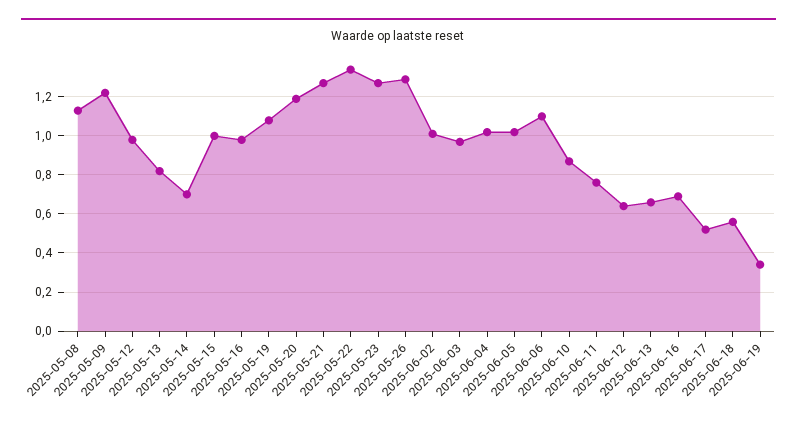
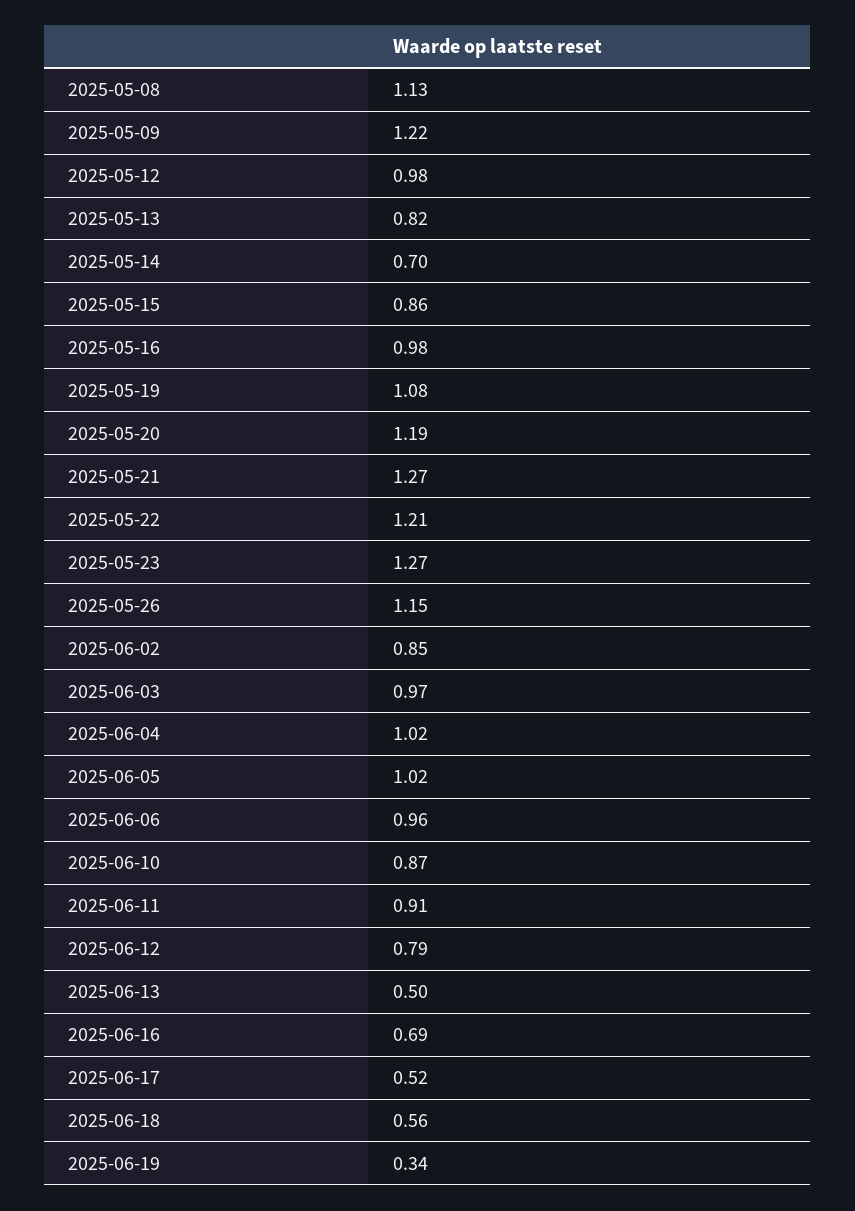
  {
    "2025-05-08": 1.13,
    "2025-05-09": 1.22,
    "2025-05-12": 0.98,
    "2025-05-13": 0.82,
    "2025-05-14": 0.7,
-   "2025-05-15": 1,
+   "2025-05-15": 0.86,
    "2025-05-16": 0.98,
    "2025-05-19": 1.08,
    "2025-05-20": 1.19,
    "2025-05-21": 1.27,
-   "2025-05-22": 1.35,
+   "2025-05-22": 1.21,
    "2025-05-23": 1.27,
-   "2025-05-26": 1.3,
+   "2025-05-26": 1.15,
-   "2025-06-02": 1,
+   "2025-06-02": 0.85,
    "2025-06-03": 0.97,
    "2025-06-04": 1.02,
    "2025-06-05": 1.02,
-   "2025-06-06": 1.1,
+   "2025-06-06": 0.96,
    "2025-06-10": 0.87,
-   "2025-06-11": 0.75,
+   "2025-06-11": 0.91,
-   "2025-06-12": 0.65,
+   "2025-06-12": 0.79,
-   "2025-06-13": 0.65,
+   "2025-06-13": 0.5,
    "2025-06-16": 0.69,
    "2025-06-17": 0.52,
    "2025-06-18": 0.56,
    "2025-06-19": 0.34
  }

